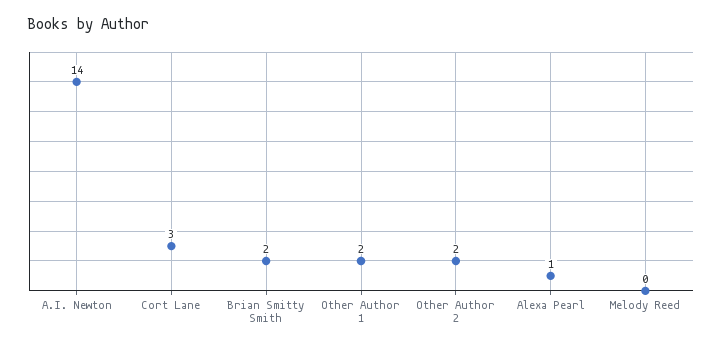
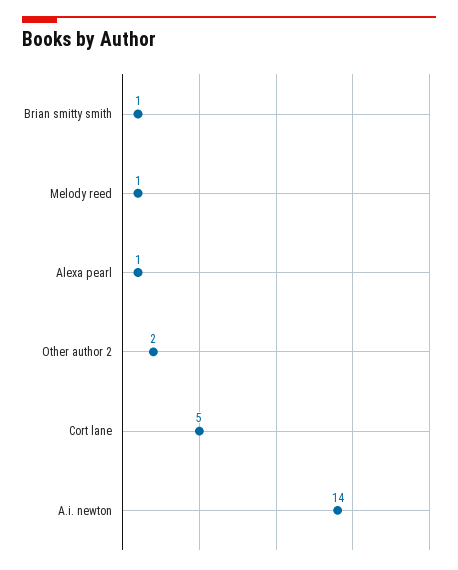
  {
    "A.I. Newton": 14,
-   "Cort Lane": 3,
+   "Cort Lane": 5,
-   "Brian Smitty Smith": 2,
+   "Brian Smitty Smith": 1,
-   "Other Author 1": 2,
    "Other Author 2": 2,
    "Alexa Pearl": 1,
-   "Melody Reed": 0
+   "Melody Reed": 1
  }

